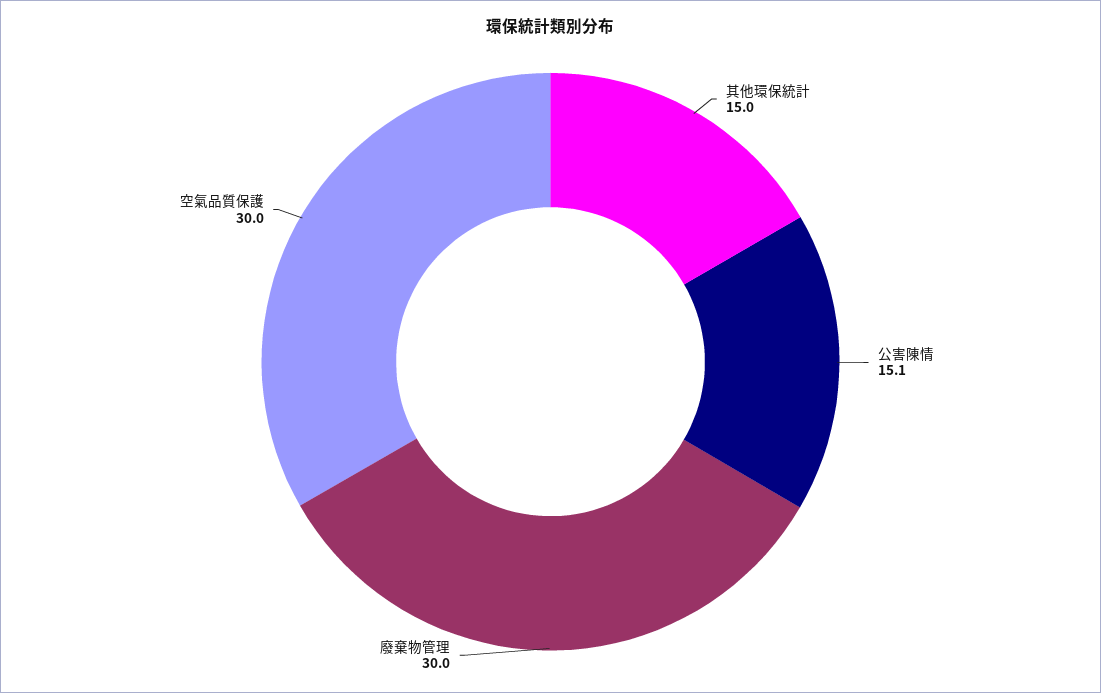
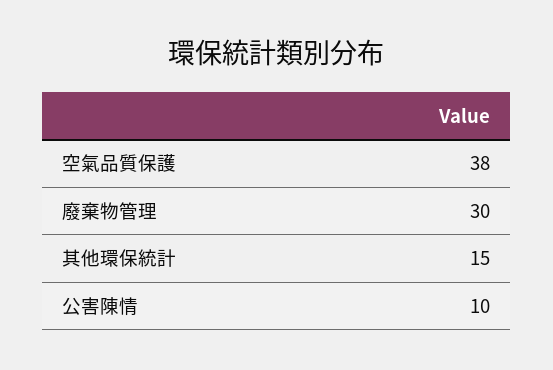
  {
    "其他環保統計": 15,
-   "公害陳情": 15.1,
+   "公害陳情": 10,
    "廢棄物管理": 30,
-   "空氣品質保護": 30
+   "空氣品質保護": 38
  }

